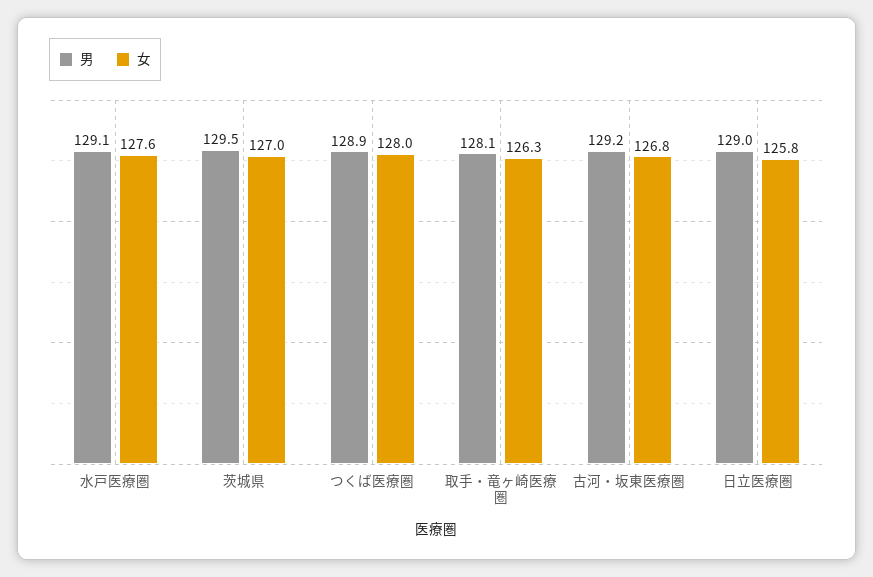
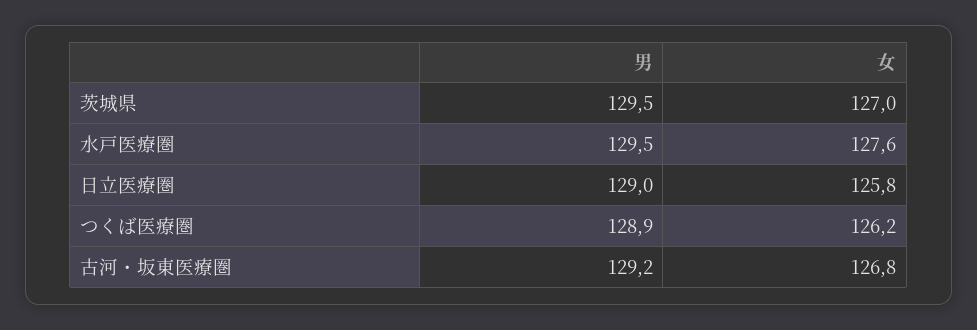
  {
    "男": {
-     "水戸医療圏": 129.1,
+     "水戸医療圏": 129.5,
      "茨城県": 129.5,
      "つくば医療圏": 128.9,
-     "取手・竜ヶ崎医療圏": 128.1,
      "古河・坂東医療圏": 129.2,
      "日立医療圏": 129
    },
    "女": {
      "水戸医療圏": 127.6,
      "茨城県": 127,
-     "つくば医療圏": 128,
+     "つくば医療圏": 126.2,
-     "取手・竜ヶ崎医療圏": 126.3,
      "古河・坂東医療圏": 126.8,
      "日立医療圏": 125.8
    }
  }

